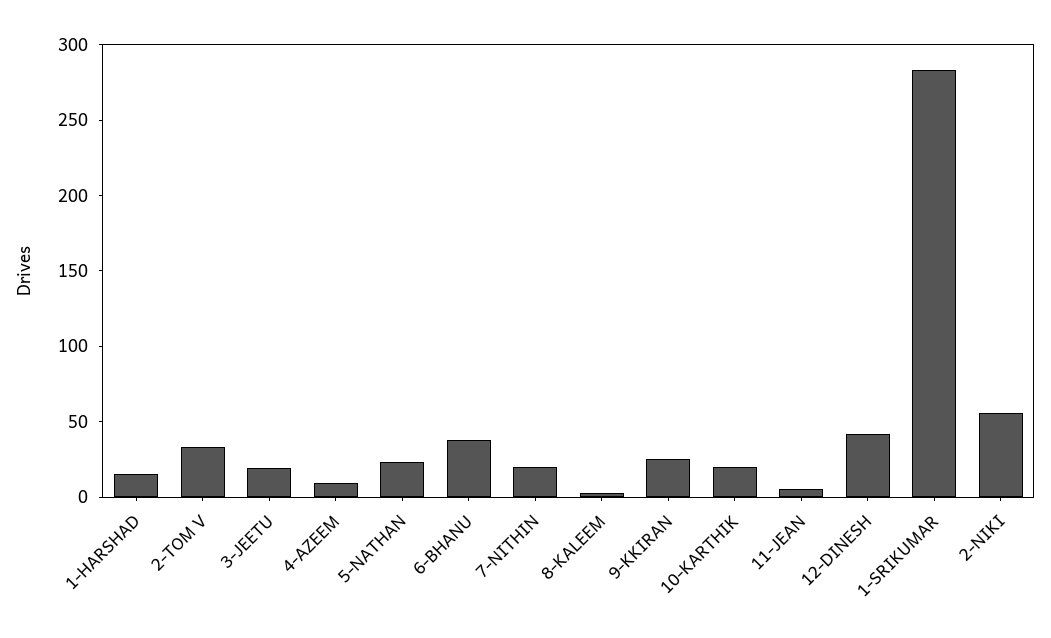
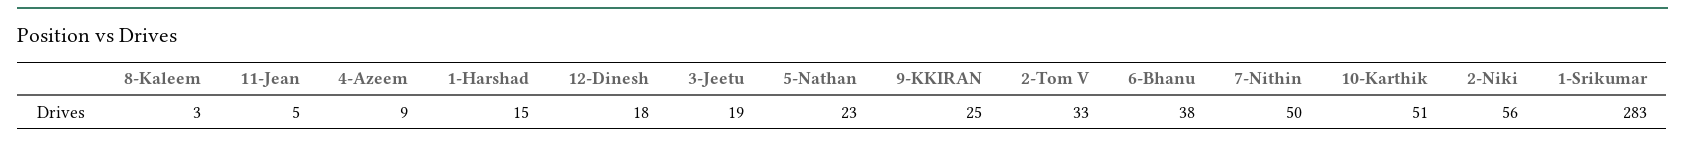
  {
    "1-HARSHAD": 15,
    "2-TOM V": 33,
    "3-JEETU": 19,
    "4-AZEEM": 9,
    "5-NATHAN": 23,
    "6-BHANU": 38,
-   "7-NITHIN": 20,
+   "7-NITHIN": 50,
    "8-KALEEM": 3,
    "9-KKIRAN": 25,
-   "10-KARTHIK": 20,
+   "10-KARTHIK": 51,
    "11-JEAN": 5,
-   "12-DINESH": 40,
+   "12-DINESH": 18,
    "1-SRIKUMAR": 283,
    "2-NIKI": 56
  }

